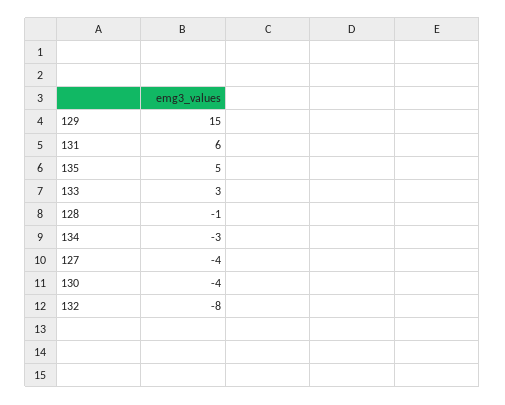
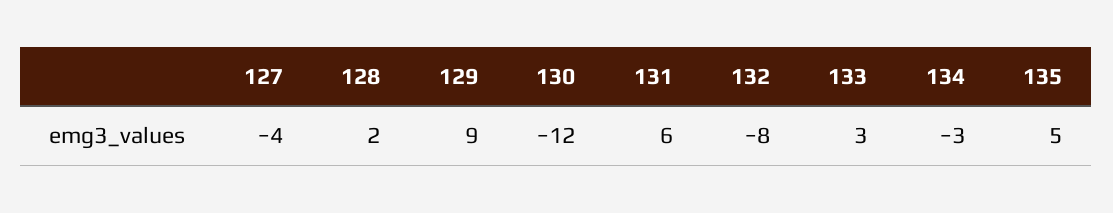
  {
-   "129": 15,
+   "129": 9,
    "131": 6,
    "135": 5,
    "133": 3,
-   "128": -1,
+   "128": 2,
    "134": -3,
    "127": -4,
-   "130": -4,
+   "130": -12,
    "132": -8
  }

